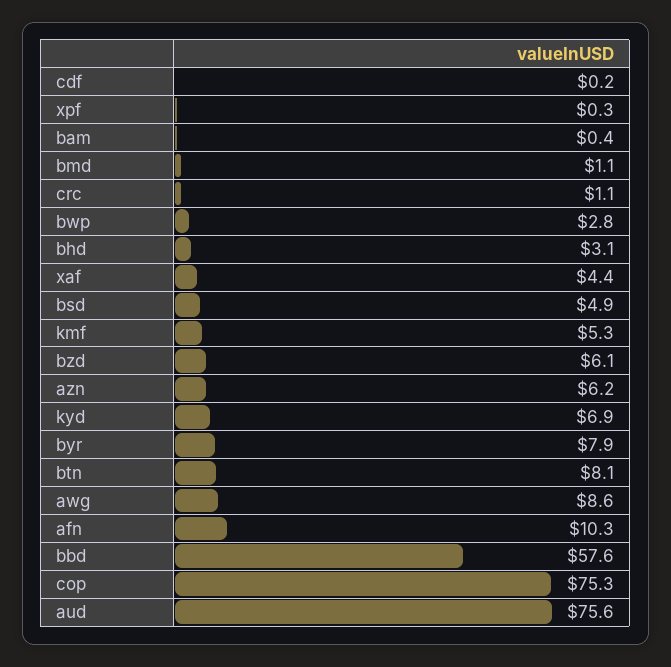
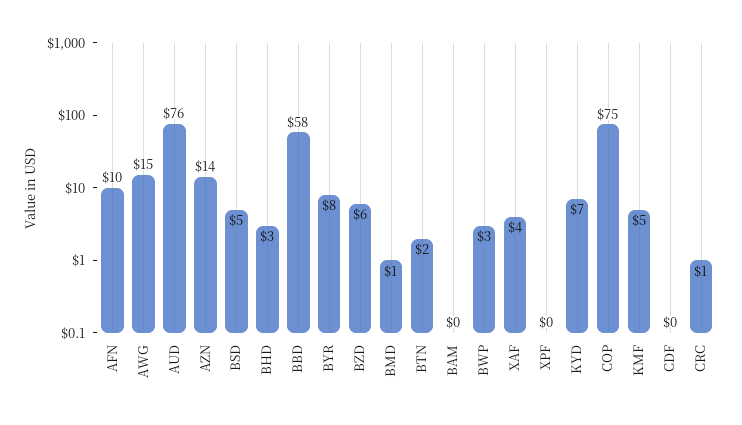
  {
    "cdf": 0.2,
    "xpf": 0.3,
    "bam": 0.4,
    "bmd": 1.1,
    "crc": 1.1,
    "bwp": 2.8,
    "bhd": 3.1,
    "xaf": 4.4,
    "bsd": 4.9,
    "kmf": 5.3,
    "bzd": 6.1,
-   "azn": 6.2,
+   "azn": 14,
    "kyd": 6.9,
    "byr": 7.9,
-   "btn": 8.1,
+   "btn": 2,
-   "awg": 8.6,
+   "awg": 15,
    "afn": 10.3,
    "bbd": 57.6,
    "cop": 75.3,
    "aud": 75.6
  }

